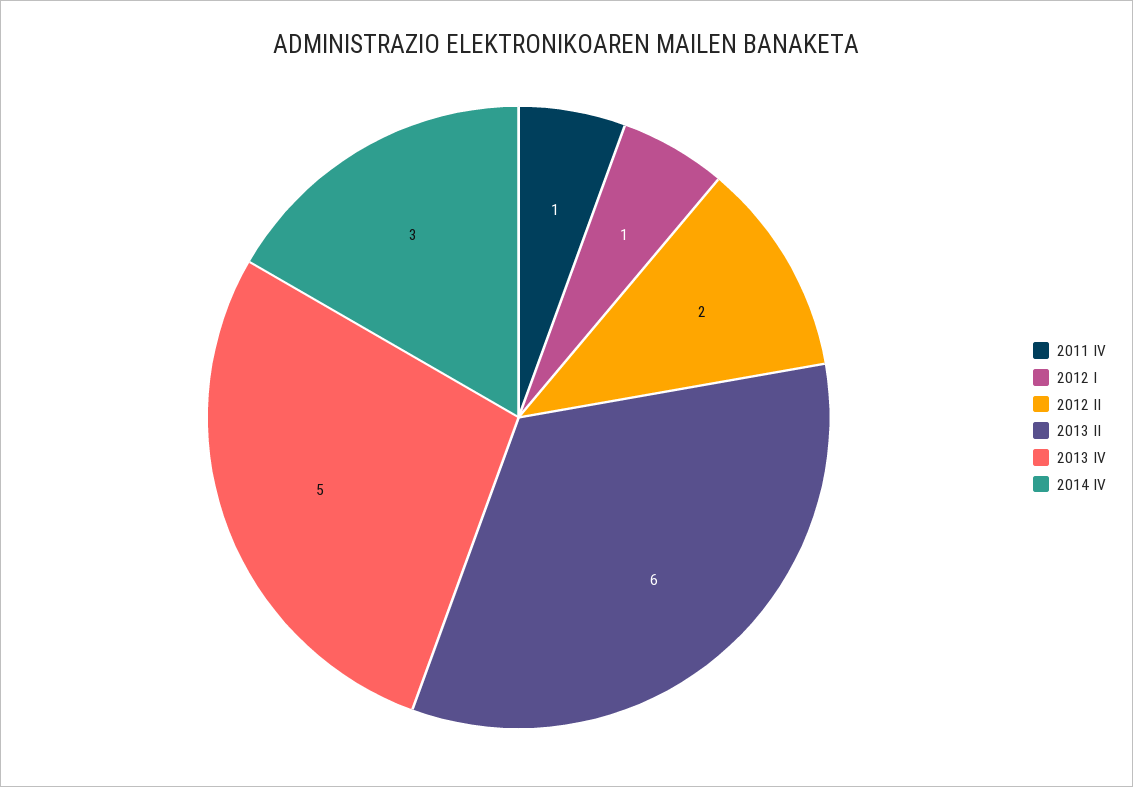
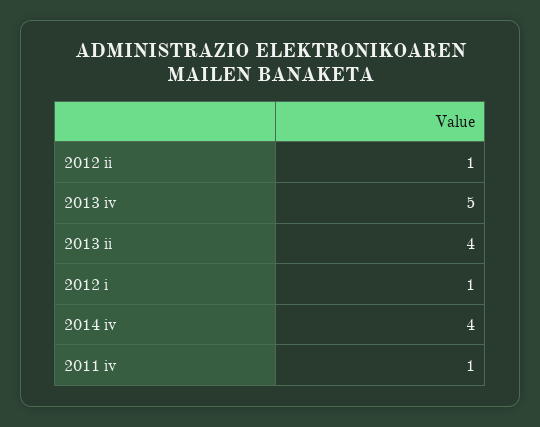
  {
    "2011 IV": 1,
    "2012 I": 1,
-   "2012 II": 2,
+   "2012 II": 1,
-   "2013 II": 6,
+   "2013 II": 4,
    "2013 IV": 5,
-   "2014 IV": 3
+   "2014 IV": 4
  }

